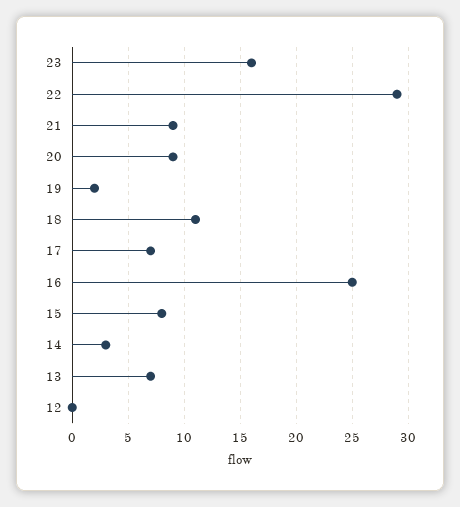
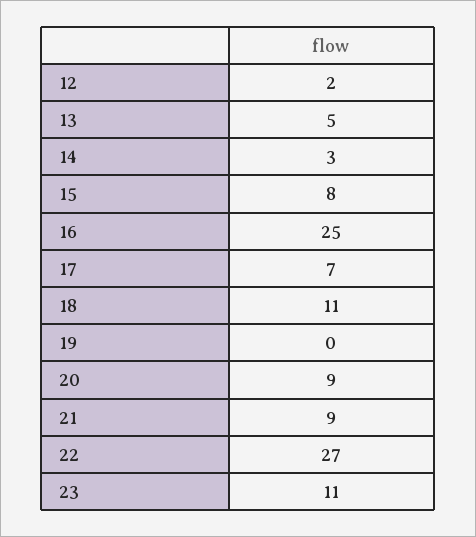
  {
-   "23": 16,
+   "23": 11,
-   "22": 29,
+   "22": 27,
    "21": 9,
    "20": 9,
-   "19": 2,
+   "19": 0,
    "18": 11,
    "17": 7,
    "16": 25,
    "15": 8,
    "14": 3,
-   "13": 7,
+   "13": 5,
-   "12": 0
+   "12": 2
  }

